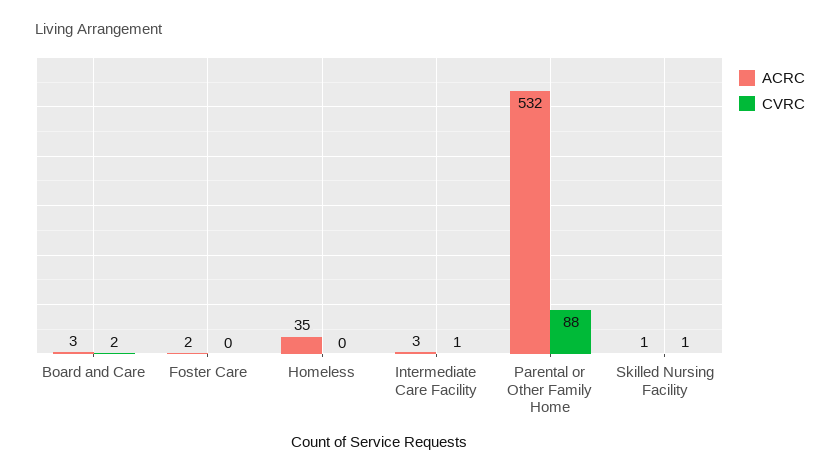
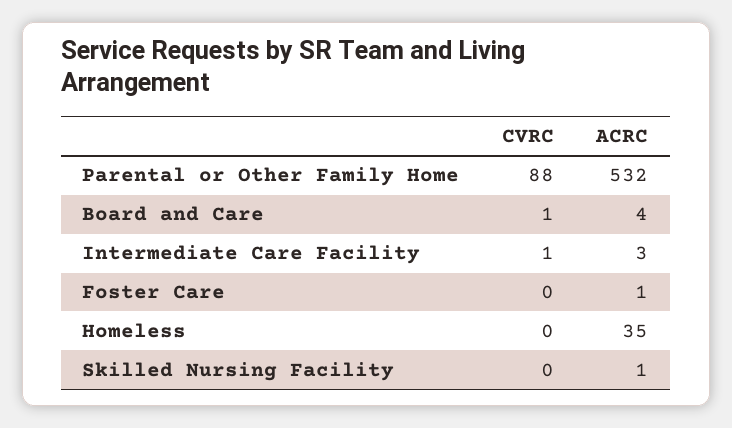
  {
    "ACRC": {
-     "Board and Care": 3,
+     "Board and Care": 4,
-     "Foster Care": 2,
+     "Foster Care": 1,
      "Homeless": 35,
      "Intermediate Care Facility": 3,
      "Parental or Other Family Home": 532,
      "Skilled Nursing Facility": 1
    },
    "CVRC": {
-     "Board and Care": 2,
+     "Board and Care": 1,
      "Foster Care": 0,
      "Homeless": 0,
      "Intermediate Care Facility": 1,
      "Parental or Other Family Home": 88,
-     "Skilled Nursing Facility": 1
+     "Skilled Nursing Facility": 0
    }
  }

